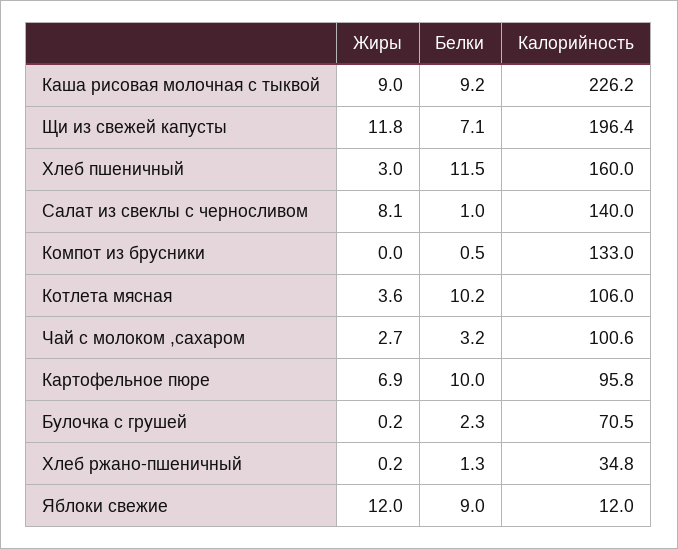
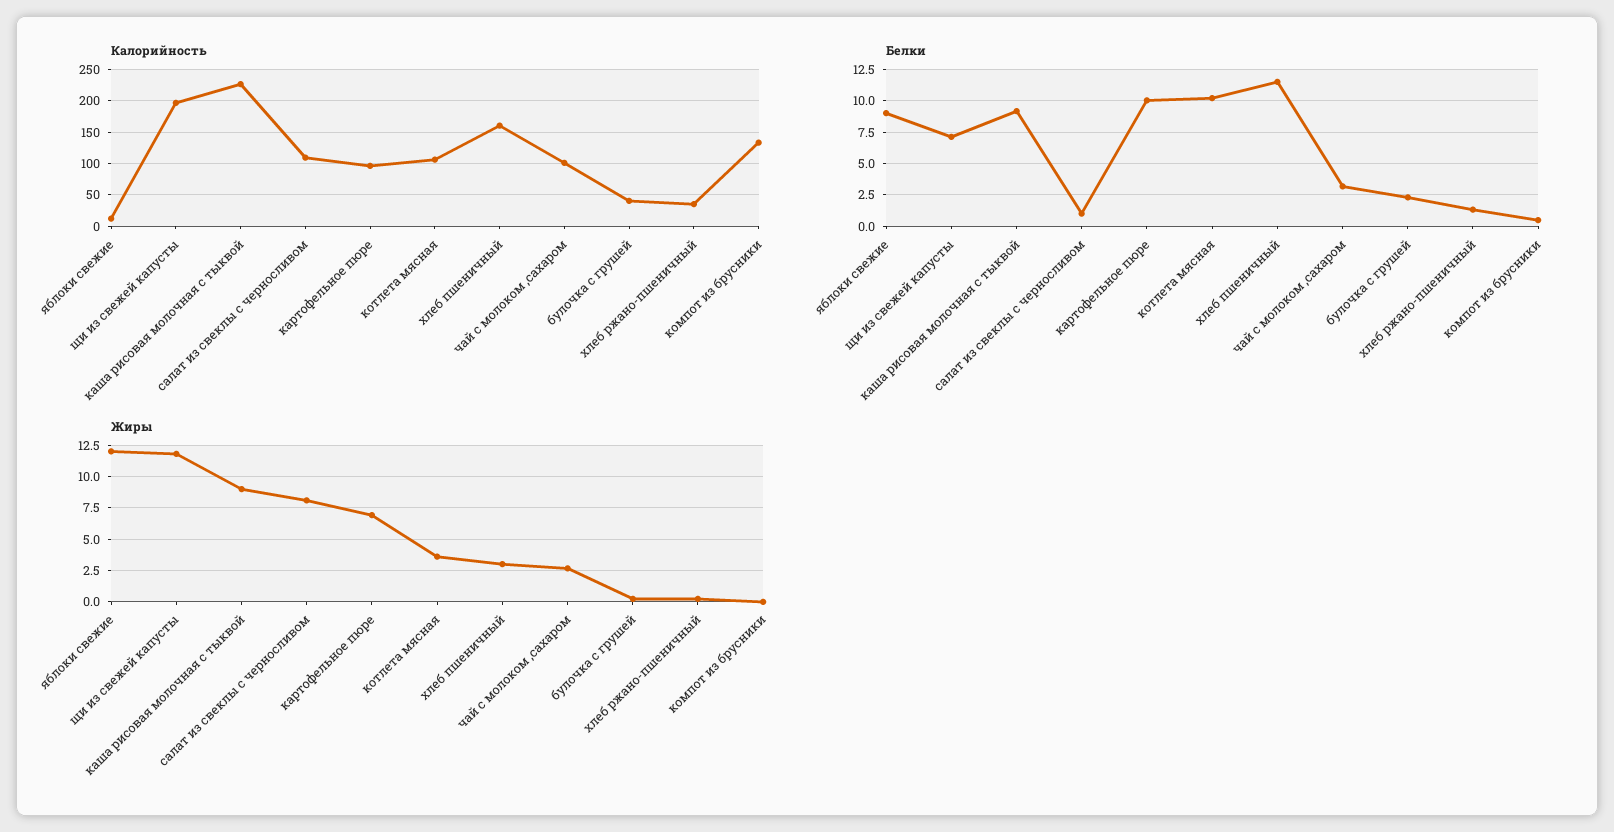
  {
    "Жиры": {
      "Каша рисовая молочная с тыквой": 9,
      "Щи из свежей капусты": 11.8,
      "Хлеб пшеничный": 3,
      "Салат из свеклы с черносливом": 8.1,
      "Компот из брусники": 0,
      "Котлета мясная": 3.6,
      "Чай с молоком ,сахаром": 2.7,
      "Картофельное пюре": 6.9,
      "Булочка с грушей": 0.2,
      "Хлеб ржано-пшеничный": 0.2,
      "Яблоки свежие": 12
    },
    "Белки": {
      "Каша рисовая молочная с тыквой": 9.2,
      "Щи из свежей капусты": 7.1,
      "Хлеб пшеничный": 11.5,
      "Салат из свеклы с черносливом": 1,
      "Компот из брусники": 0.5,
      "Котлета мясная": 10.2,
      "Чай с молоком ,сахаром": 3.2,
      "Картофельное пюре": 10,
      "Булочка с грушей": 2.3,
      "Хлеб ржано-пшеничный": 1.3,
      "Яблоки свежие": 9
    },
    "Калорийность": {
      "Каша рисовая молочная с тыквой": 226.2,
      "Щи из свежей капусты": 196.4,
      "Хлеб пшеничный": 160,
-     "Салат из свеклы с черносливом": 140,
+     "Салат из свеклы с черносливом": 110,
      "Компот из брусники": 133,
      "Котлета мясная": 106,
      "Чай с молоком ,сахаром": 100.6,
      "Картофельное пюре": 95.8,
-     "Булочка с грушей": 70.5,
+     "Булочка с грушей": 40,
      "Хлеб ржано-пшеничный": 34.8,
      "Яблоки свежие": 12
    }
  }

